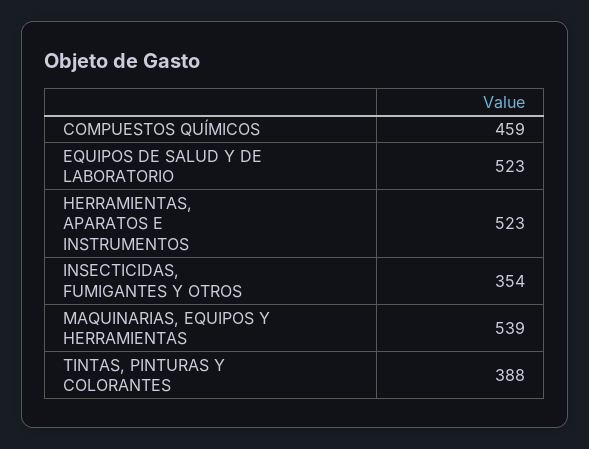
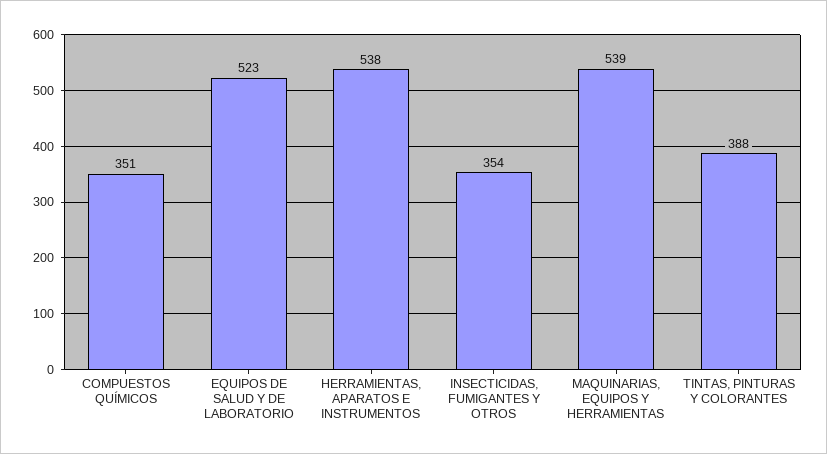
  {
-   "COMPUESTOS QUÍMICOS": 459,
+   "COMPUESTOS QUÍMICOS": 351,
    "EQUIPOS DE SALUD Y DE LABORATORIO": 523,
-   "HERRAMIENTAS, APARATOS E INSTRUMENTOS": 523,
+   "HERRAMIENTAS, APARATOS E INSTRUMENTOS": 538,
    "INSECTICIDAS, FUMIGANTES Y OTROS": 354,
    "MAQUINARIAS, EQUIPOS Y HERRAMIENTAS": 539,
    "TINTAS, PINTURAS Y COLORANTES": 388
  }

